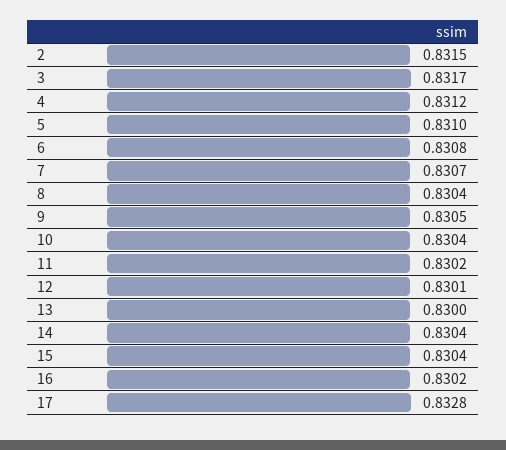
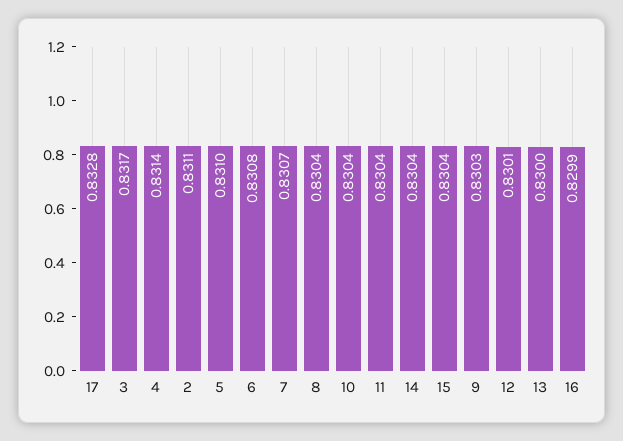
  {
-   "2": 0.8315,
+   "2": 0.8311,
    "3": 0.8317,
-   "4": 0.8312,
+   "4": 0.8314,
    "5": 0.831,
    "6": 0.8308,
    "7": 0.8307,
    "8": 0.8304,
-   "9": 0.8305,
+   "9": 0.8303,
    "10": 0.8304,
-   "11": 0.8302,
+   "11": 0.8304,
    "12": 0.8301,
    "13": 0.83,
    "14": 0.8304,
    "15": 0.8304,
-   "16": 0.8302,
+   "16": 0.8299,
    "17": 0.8328
  }

